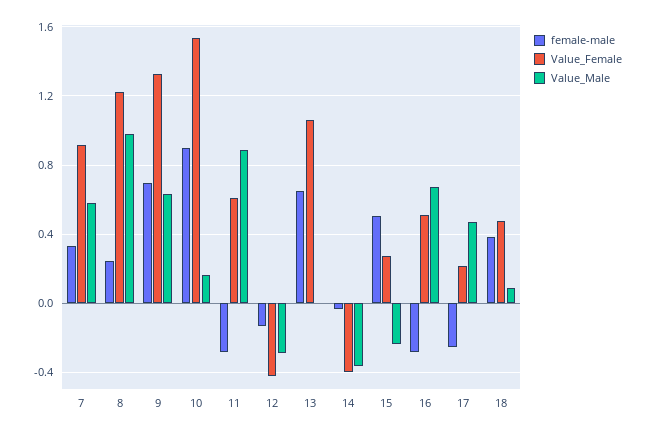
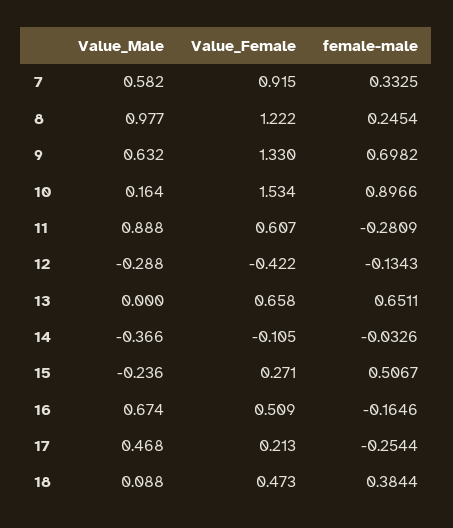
  {
    "female-male": {
      "7": 0.3325,
      "8": 0.2454,
      "9": 0.6982,
      "10": 0.8966,
      "11": -0.2809,
      "12": -0.1343,
      "13": 0.6511,
      "14": -0.0326,
      "15": 0.5067,
-     "16": -0.3,
+     "16": -0.1646,
      "17": -0.2544,
      "18": 0.3844
    },
    "Value_Female": {
      "7": 0.915,
      "8": 1.222,
      "9": 1.33,
      "10": 1.534,
      "11": 0.607,
      "12": -0.422,
-     "13": 1.05,
+     "13": 0.658,
-     "14": -0.4,
+     "14": -0.105,
      "15": 0.271,
      "16": 0.509,
      "17": 0.213,
      "18": 0.473
    },
    "Value_Male": {
      "7": 0.582,
      "8": 0.977,
      "9": 0.632,
      "10": 0.164,
      "11": 0.888,
      "12": -0.288,
      "13": 0,
      "14": -0.366,
      "15": -0.236,
      "16": 0.674,
      "17": 0.468,
      "18": 0.088
    }
  }

